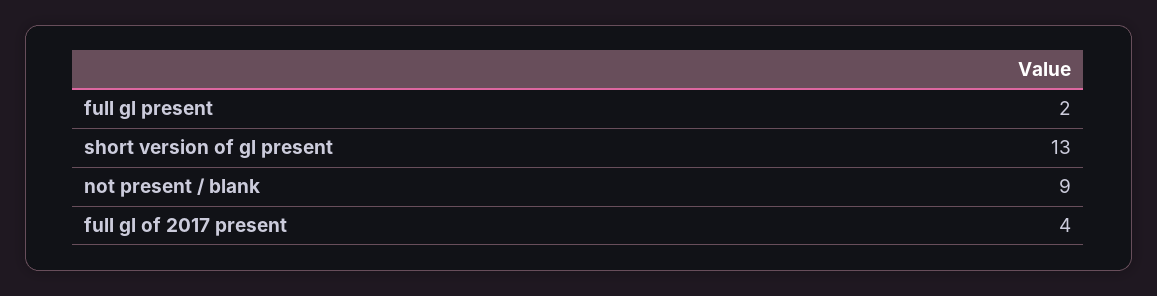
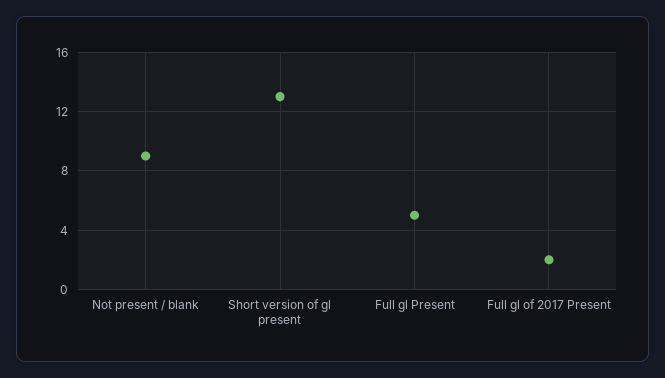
  {
-   "full gl present": 2,
+   "full gl present": 5,
    "short version of gl present": 13,
    "not present / blank": 9,
-   "full gl of 2017 present": 4
+   "full gl of 2017 present": 2
  }

